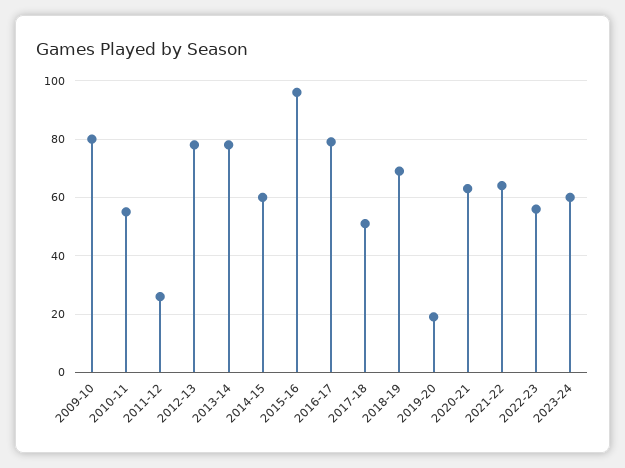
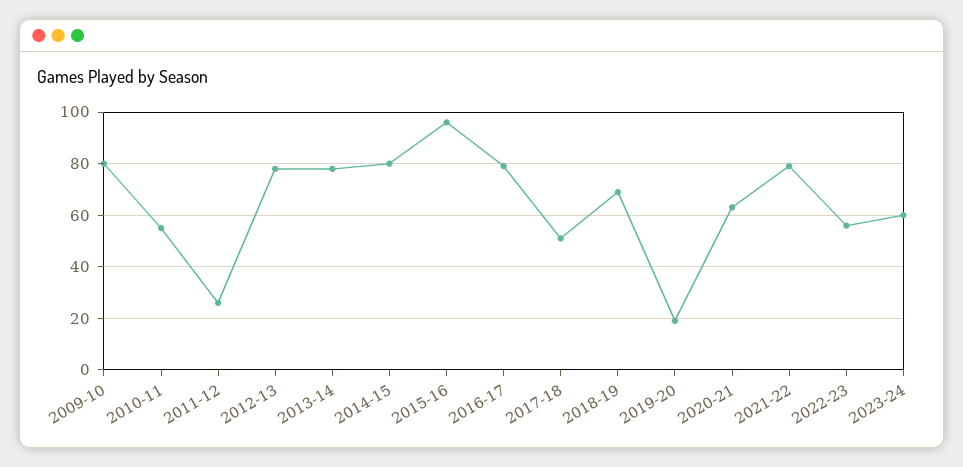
  {
    "2009-10": 80,
    "2010-11": 55,
    "2011-12": 25,
    "2012-13": 80,
    "2013-14": 80,
-   "2014-15": 60,
+   "2014-15": 80,
    "2015-16": 95,
    "2016-17": 80,
    "2017-18": 50,
    "2018-19": 70,
    "2019-20": 20,
    "2020-21": 65,
-   "2021-22": 65,
+   "2021-22": 80,
    "2022-23": 55,
    "2023-24": 60
  }

